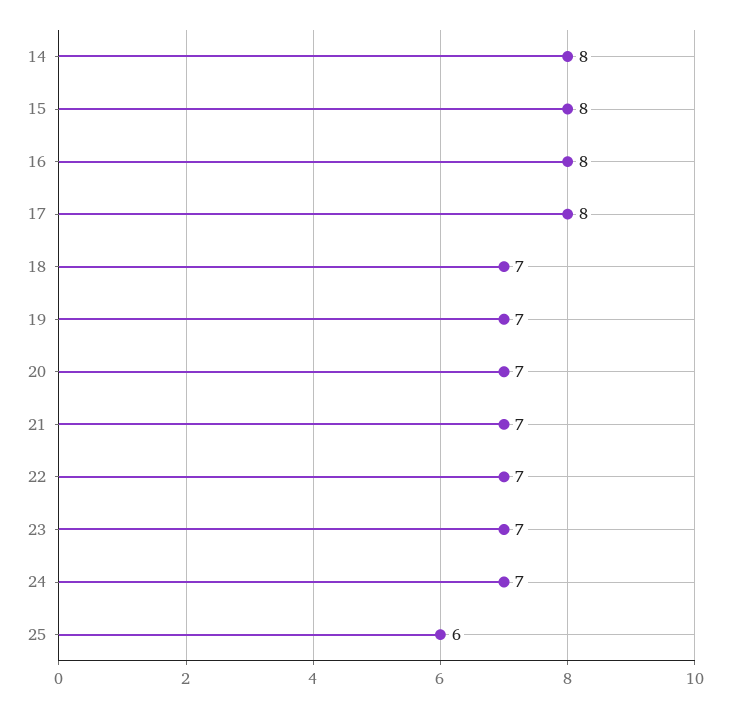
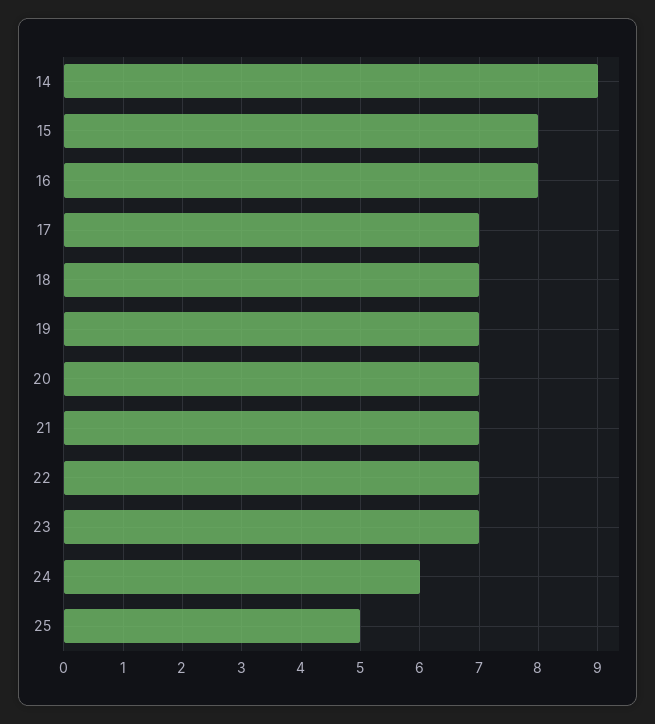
  {
-   "14": 8,
+   "14": 9,
    "15": 8,
    "16": 8,
-   "17": 8,
+   "17": 7,
    "18": 7,
    "19": 7,
    "20": 7,
    "21": 7,
    "22": 7,
    "23": 7,
-   "24": 7,
+   "24": 6,
-   "25": 6
+   "25": 5
  }

